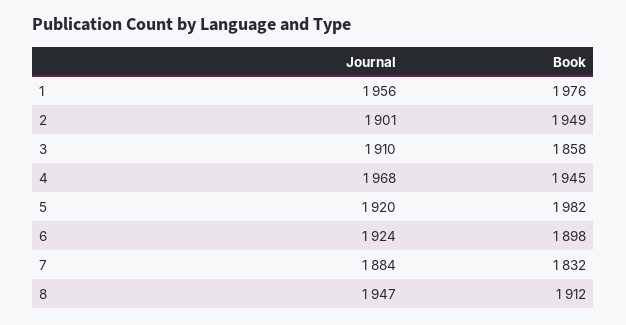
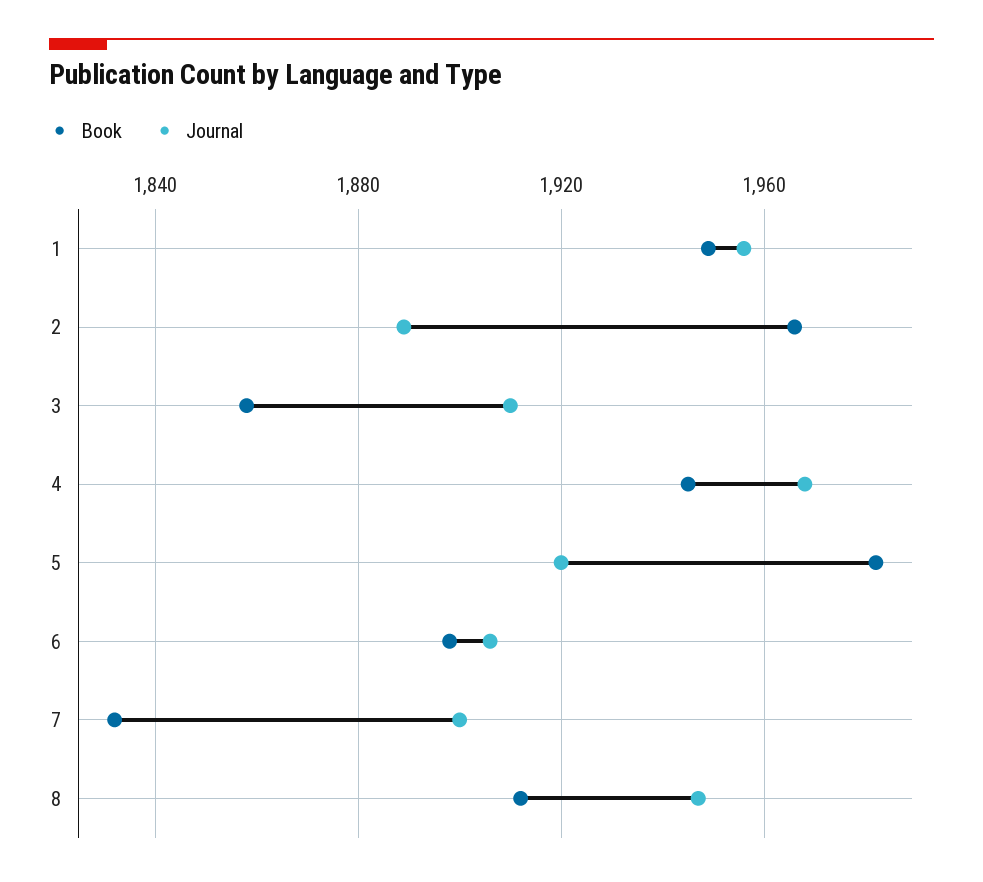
  {
    "Journal": {
      "1": 1956,
-     "2": 1901,
+     "2": 1890,
      "3": 1910,
      "4": 1968,
      "5": 1920,
-     "6": 1924,
+     "6": 1905,
-     "7": 1884,
+     "7": 1900,
      "8": 1947
    },
    "Book": {
-     "1": 1976,
+     "1": 1950,
-     "2": 1949,
+     "2": 1965,
      "3": 1858,
      "4": 1945,
      "5": 1982,
      "6": 1898,
      "7": 1832,
      "8": 1912
    }
  }

